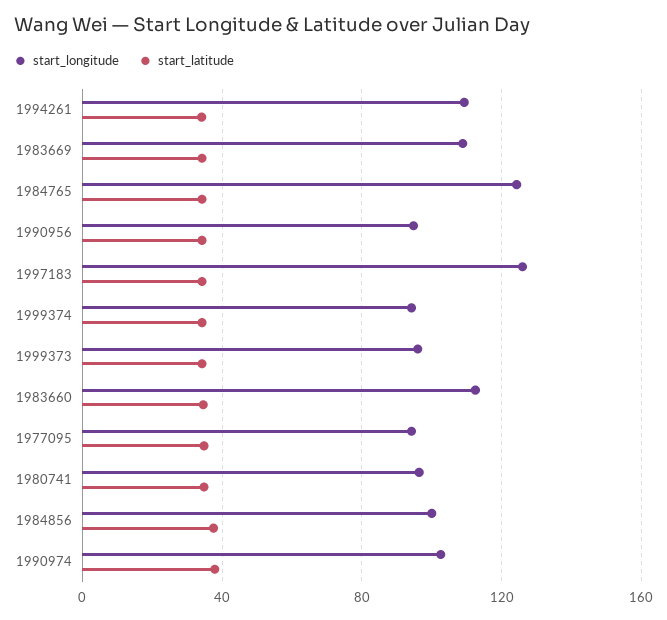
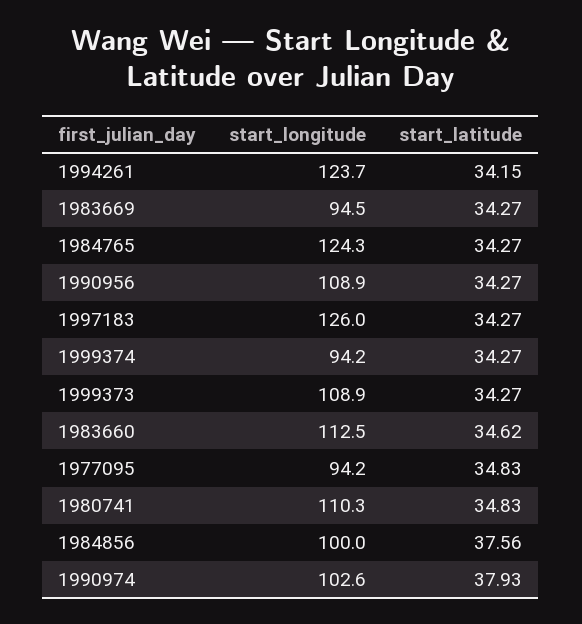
  {
    "start_longitude": {
-     "1994261": 110,
+     "1994261": 123.7,
-     "1983669": 110,
+     "1983669": 94.5,
      "1984765": 124.3,
-     "1990956": 95,
+     "1990956": 108.9,
      "1997183": 126,
      "1999374": 94.2,
-     "1999373": 95,
+     "1999373": 108.9,
      "1983660": 112.5,
      "1977095": 94.2,
-     "1980741": 95,
+     "1980741": 110.3,
      "1984856": 100,
      "1990974": 102.6
    },
    "start_latitude": {
      "1994261": 34.15,
      "1983669": 34.27,
      "1984765": 34.27,
      "1990956": 34.27,
      "1997183": 34.27,
      "1999374": 34.27,
      "1999373": 34.27,
      "1983660": 34.62,
      "1977095": 34.83,
      "1980741": 34.83,
      "1984856": 37.56,
      "1990974": 37.93
    }
  }

